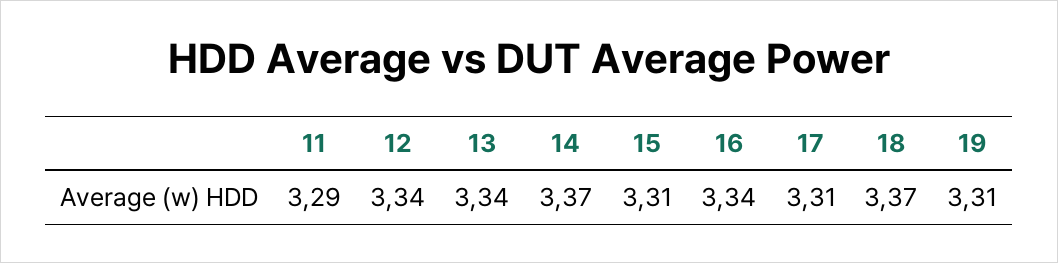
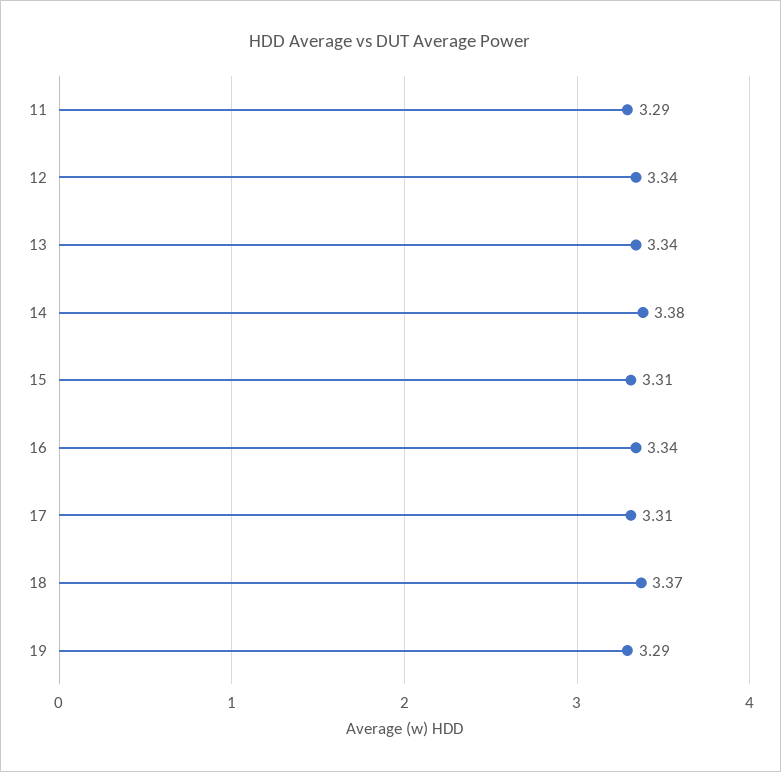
  {
    "11": 3.29,
    "12": 3.34,
    "13": 3.34,
-   "14": 3.37,
+   "14": 3.38,
    "15": 3.31,
    "16": 3.34,
    "17": 3.31,
    "18": 3.37,
-   "19": 3.31
+   "19": 3.29
  }

